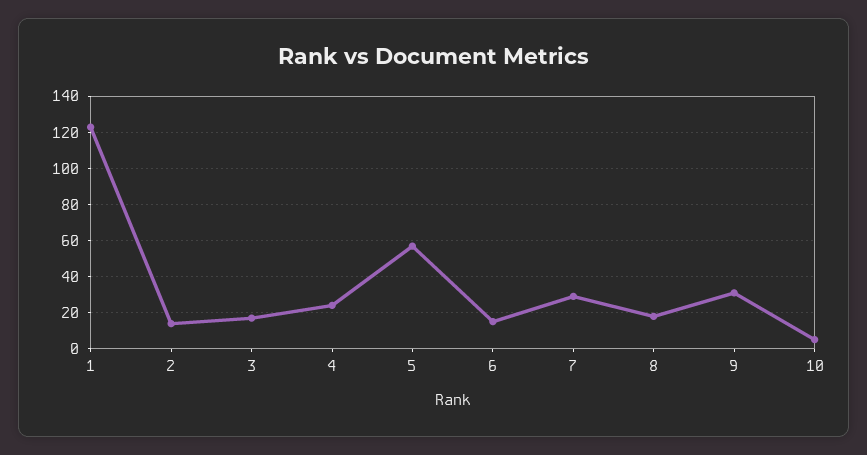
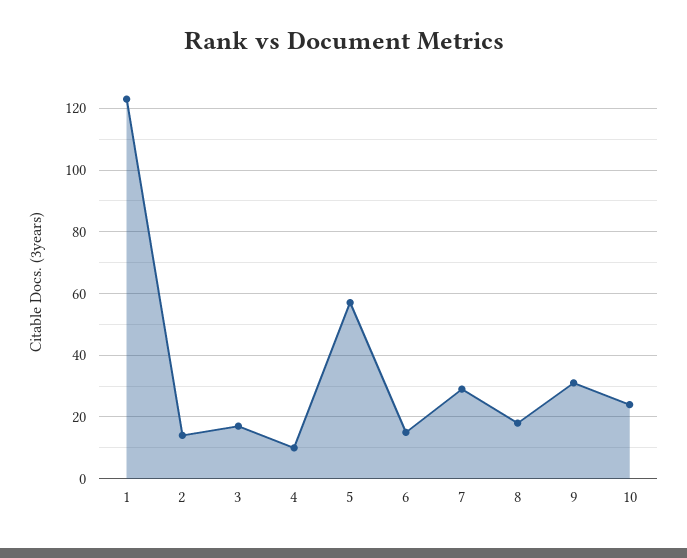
  {
    "1": 125,
    "2": 15,
    "3": 15,
-   "4": 25,
+   "4": 10,
    "5": 55,
    "6": 15,
    "7": 30,
    "8": 20,
    "9": 30,
-   "10": 5
+   "10": 25
  }

